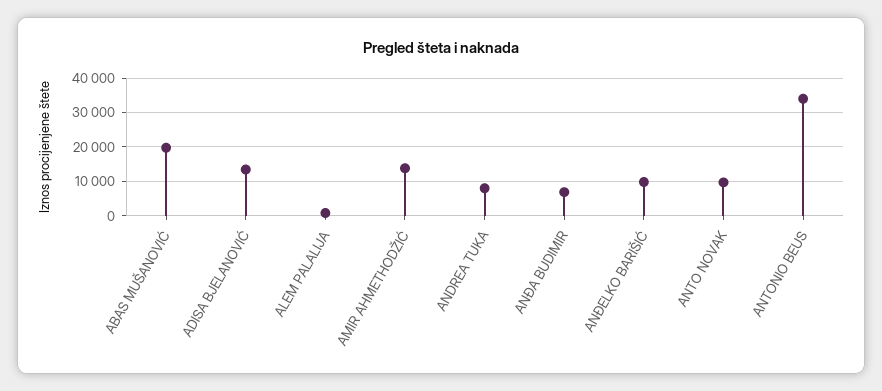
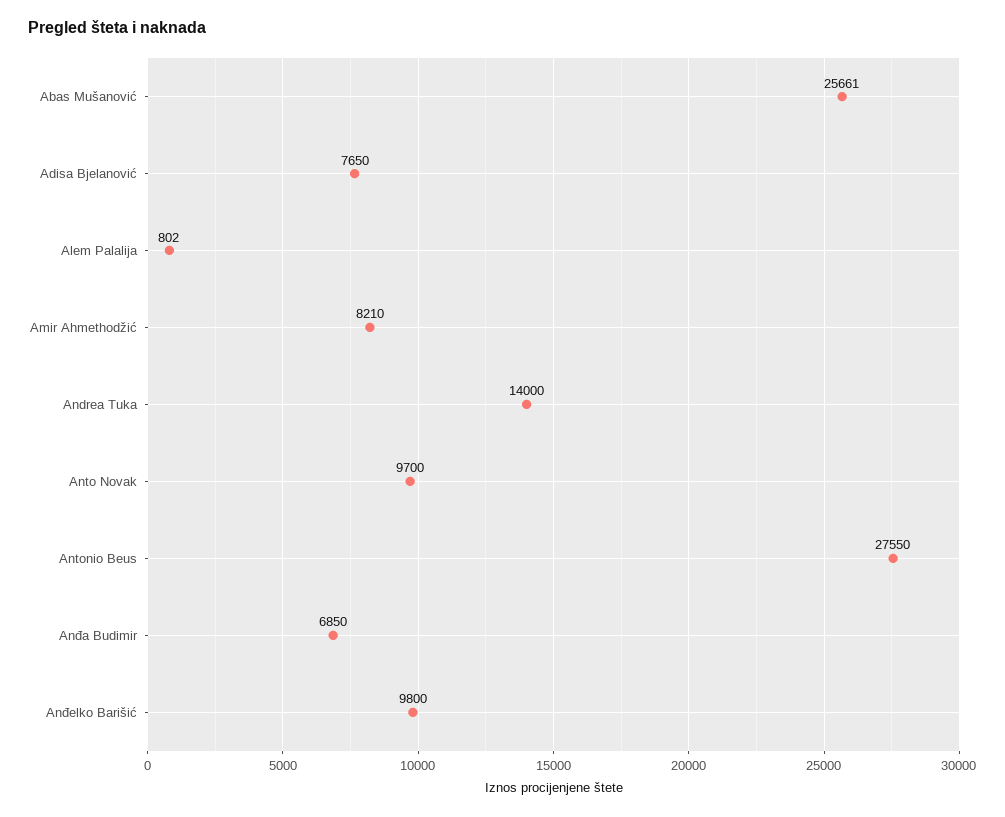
  {
-   "ABAS MUŠANOVIĆ": 20000,
+   "ABAS MUŠANOVIĆ": 25661,
-   "ADISA BJELANOVIĆ": 14000,
+   "ADISA BJELANOVIĆ": 7650,
    "ALEM PALALIJA": 802,
-   "AMIR AHMETHODŽIĆ": 14000,
+   "AMIR AHMETHODŽIĆ": 8210,
-   "ANDREA TUKA": 8000,
+   "ANDREA TUKA": 14000,
    "ANĐA BUDIMIR": 6850,
    "ANĐELKO BARIŠIĆ": 9800,
    "ANTO NOVAK": 9700,
-   "ANTONIO BEUS": 34000
+   "ANTONIO BEUS": 27550
  }

